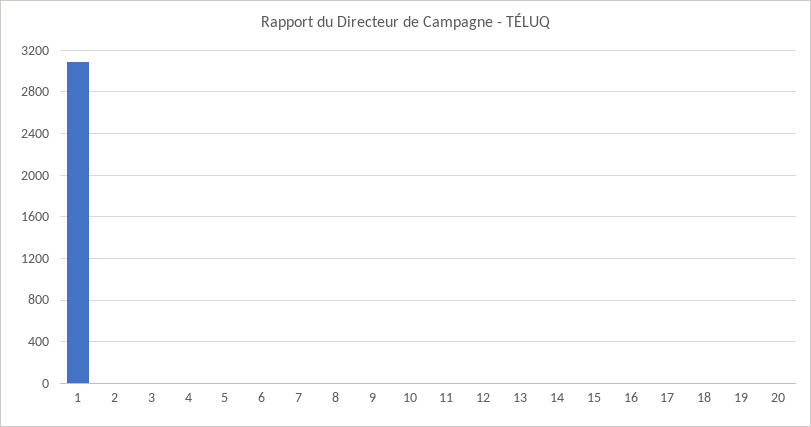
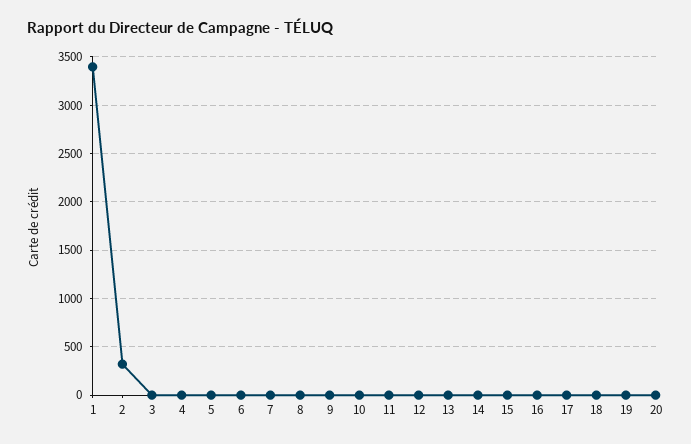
  {
-   "1": 3100,
+   "1": 3400,
-   "2": 0,
+   "2": 300,
    "3": 0,
    "4": 0,
    "5": 0,
    "6": 0,
    "7": 0,
    "8": 0,
    "9": 0,
    "10": 0,
    "11": 0,
    "12": 0,
    "13": 0,
    "14": 0,
    "15": 0,
    "16": 0,
    "17": 0,
    "18": 0,
    "19": 0,
    "20": 0
  }

